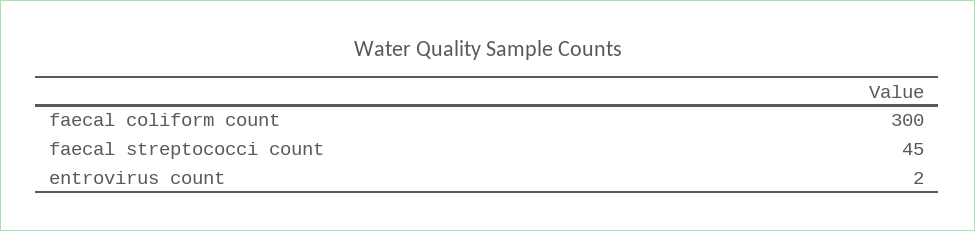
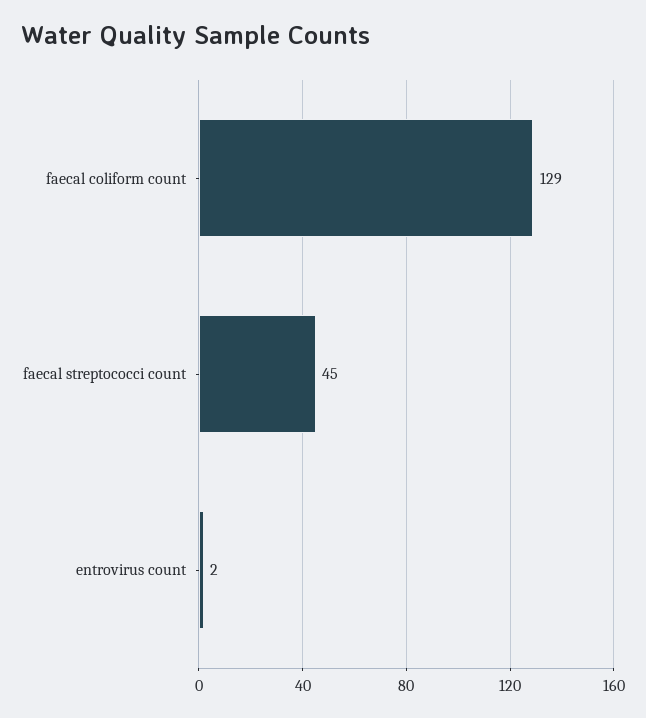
  {
-   "faecal coliform count": 300,
+   "faecal coliform count": 129,
    "faecal streptococci count": 45,
    "entrovirus count": 2
  }

